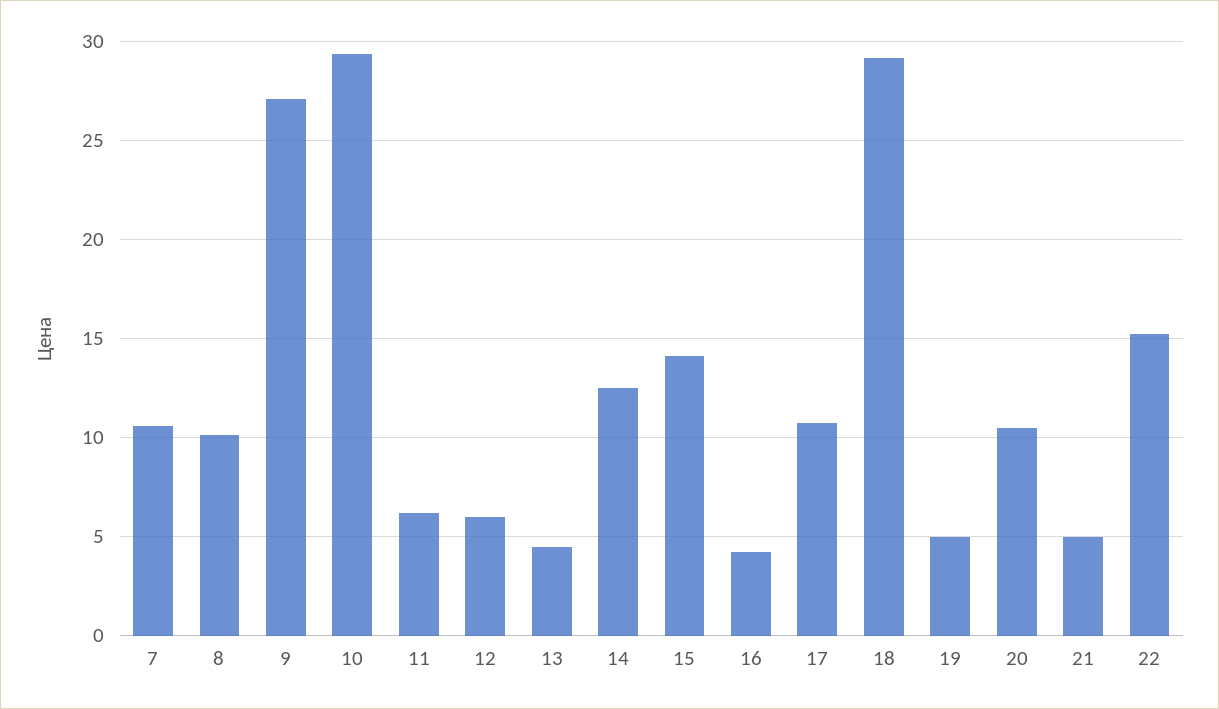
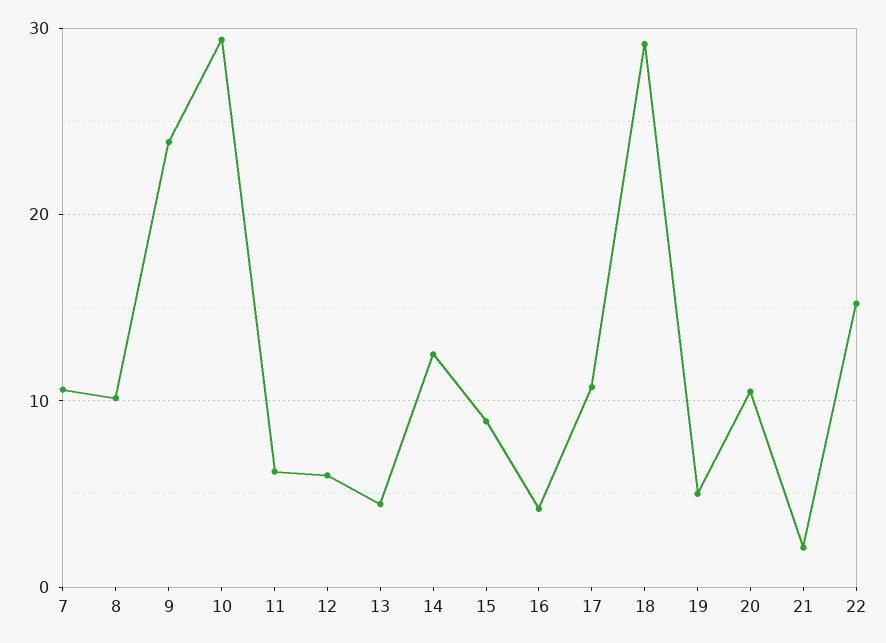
  {
    "7": 10.5,
    "8": 10,
-   "9": 27,
+   "9": 24,
    "10": 29.5,
    "11": 6,
    "12": 6,
    "13": 4.5,
    "14": 12.5,
-   "15": 14,
+   "15": 9,
    "16": 4,
    "17": 10.5,
    "18": 29,
    "19": 5,
    "20": 10.5,
-   "21": 5,
+   "21": 2,
    "22": 15
  }

